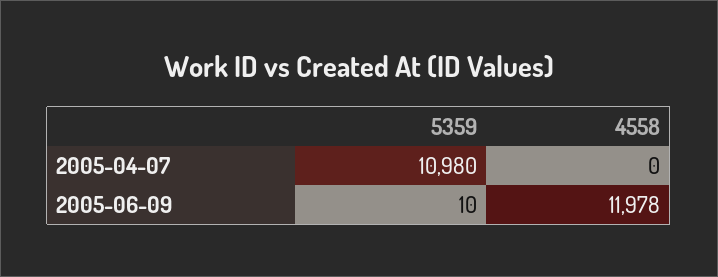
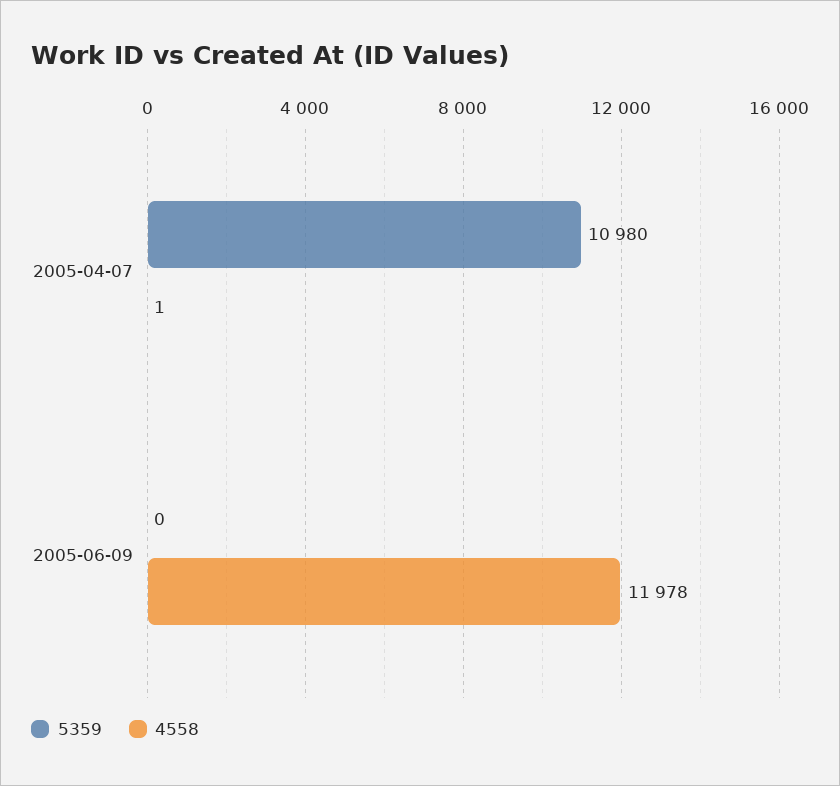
  {
    "5359": {
      "2005-04-07": 10980,
-     "2005-06-09": 10
+     "2005-06-09": 0
    },
    "4558": {
-     "2005-04-07": 0,
+     "2005-04-07": 1,
      "2005-06-09": 11978
    }
  }

